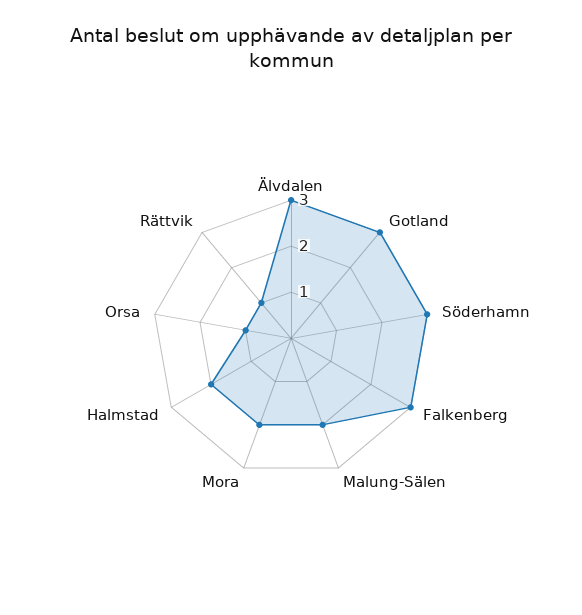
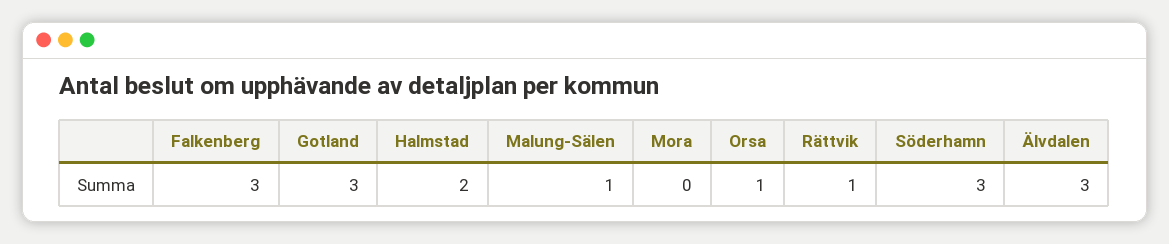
  {
    "Älvdalen": 3,
    "Gotland": 3,
    "Söderhamn": 3,
    "Falkenberg": 3,
-   "Malung-Sälen": 2,
+   "Malung-Sälen": 1,
-   "Mora": 2,
+   "Mora": 0,
    "Halmstad": 2,
    "Orsa": 1,
    "Rättvik": 1
  }

